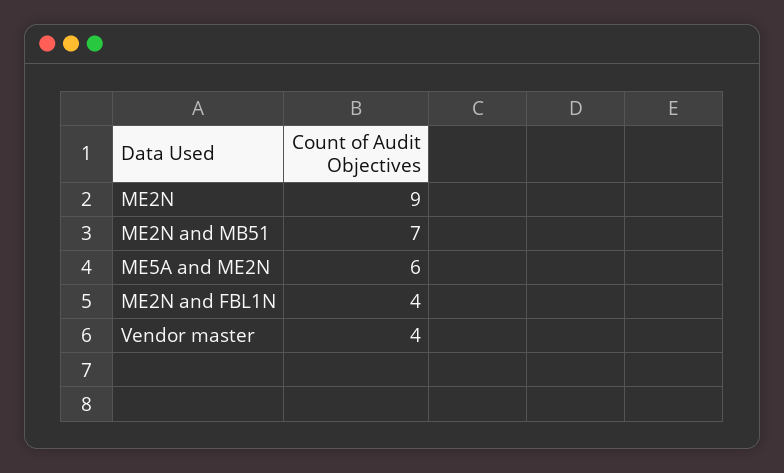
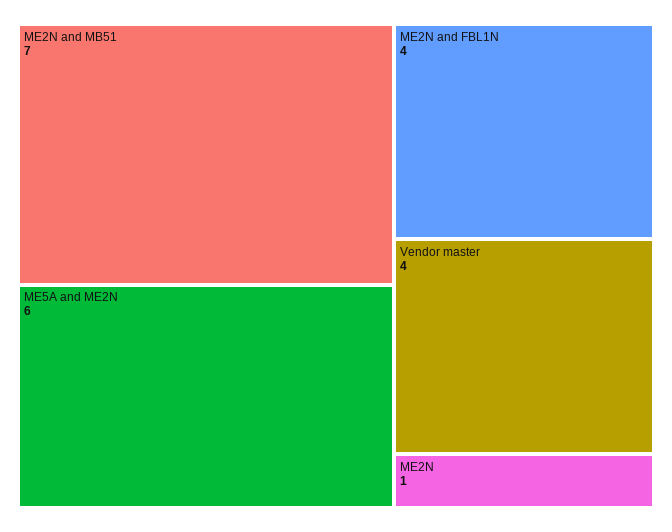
  {
-   "ME2N": 9,
+   "ME2N": 1,
    "ME2N and MB51": 7,
    "ME5A and ME2N": 6,
    "ME2N and FBL1N": 4,
    "Vendor master": 4
  }

